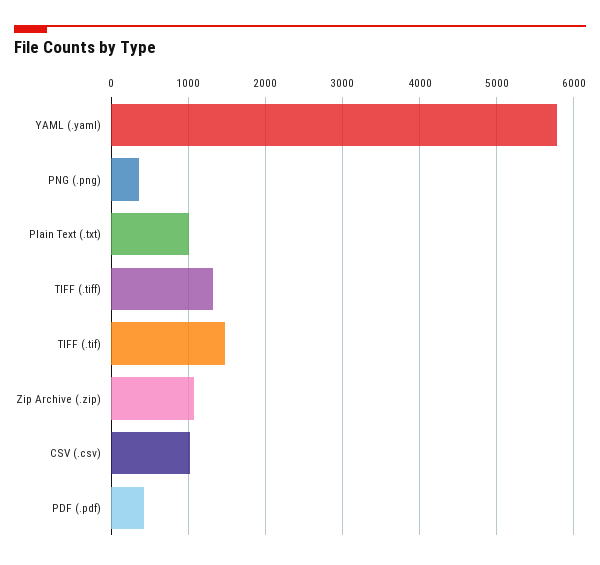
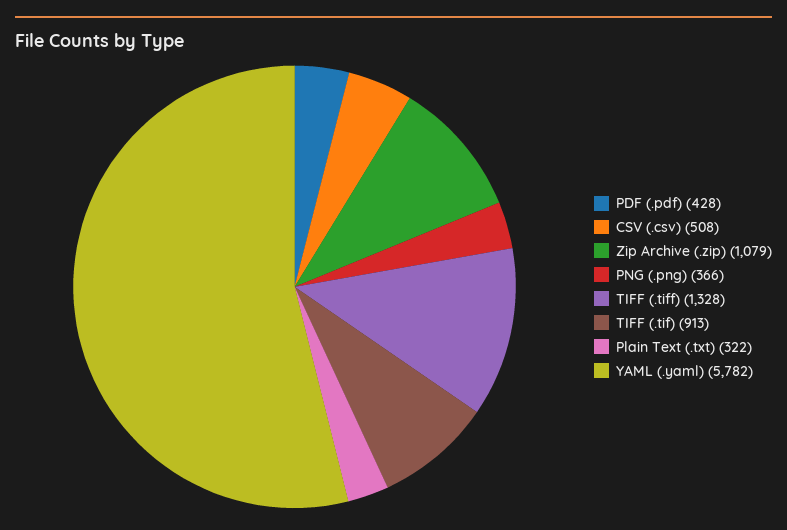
  {
    "YAML (.yaml)": 5782,
    "PNG (.png)": 366,
-   "Plain Text (.txt)": 1000,
+   "Plain Text (.txt)": 322,
    "TIFF (.tiff)": 1328,
-   "TIFF (.tif)": 1500,
+   "TIFF (.tif)": 913,
    "Zip Archive (.zip)": 1079,
-   "CSV (.csv)": 1000,
+   "CSV (.csv)": 508,
    "PDF (.pdf)": 428
  }

